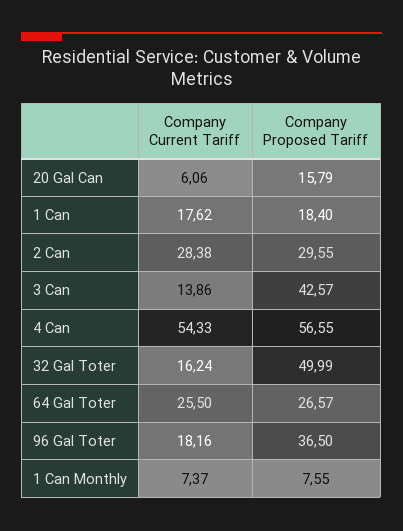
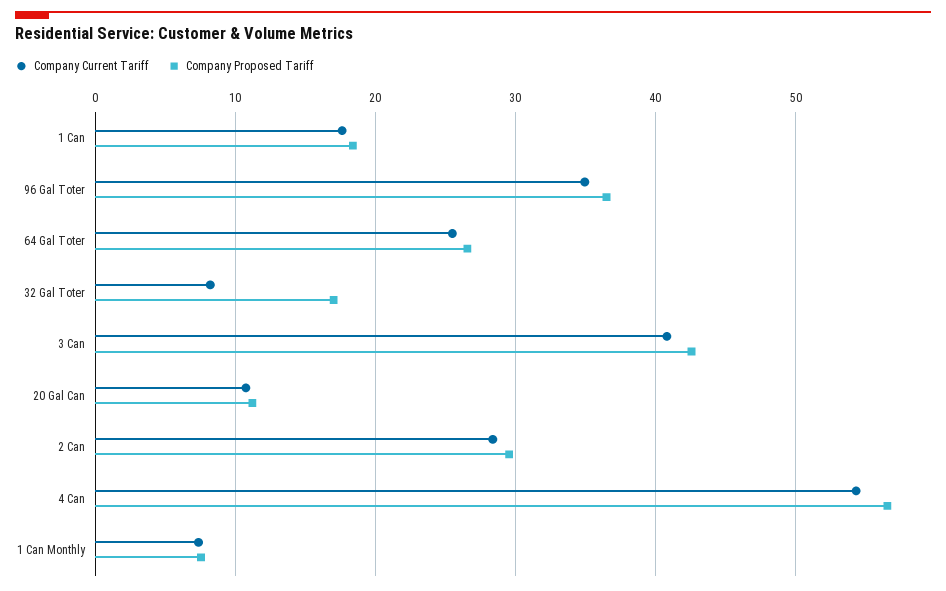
  {
    "Company Current Tariff": {
-     "20 Gal Can": 6.06,
+     "20 Gal Can": 11,
      "1 Can": 17.62,
      "2 Can": 28.38,
-     "3 Can": 13.86,
+     "3 Can": 41,
      "4 Can": 54.33,
-     "32 Gal Toter": 16.24,
+     "32 Gal Toter": 8,
      "64 Gal Toter": 25.5,
-     "96 Gal Toter": 18.16,
+     "96 Gal Toter": 35,
      "1 Can Monthly": 7.37
    },
    "Company Proposed Tariff": {
-     "20 Gal Can": 15.79,
+     "20 Gal Can": 11,
      "1 Can": 18.4,
      "2 Can": 29.55,
      "3 Can": 42.57,
      "4 Can": 56.55,
-     "32 Gal Toter": 49.99,
+     "32 Gal Toter": 17,
      "64 Gal Toter": 26.57,
      "96 Gal Toter": 36.5,
      "1 Can Monthly": 7.55
    }
  }

